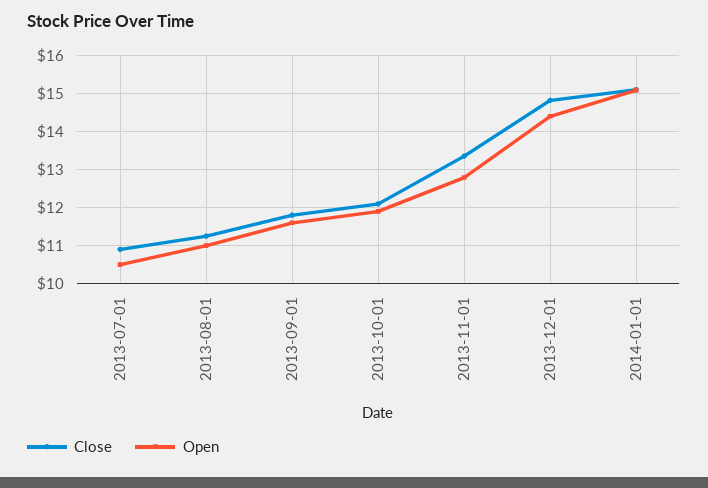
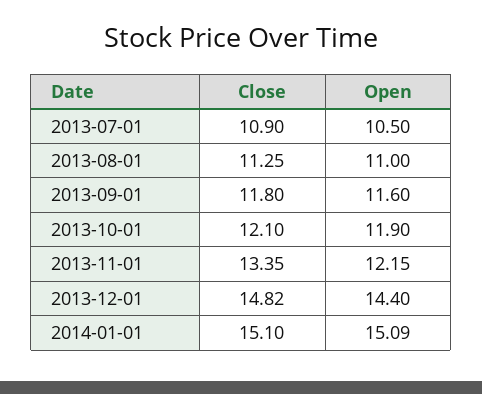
  {
    "Close": {
      "2013-07-01": 10.9,
      "2013-08-01": 11.25,
      "2013-09-01": 11.8,
      "2013-10-01": 12.1,
      "2013-11-01": 13.35,
      "2013-12-01": 14.82,
      "2014-01-01": 15.1
    },
    "Open": {
      "2013-07-01": 10.5,
      "2013-08-01": 11,
      "2013-09-01": 11.6,
      "2013-10-01": 11.9,
-     "2013-11-01": 12.8,
+     "2013-11-01": 12.15,
      "2013-12-01": 14.4,
      "2014-01-01": 15.09
    }
  }

